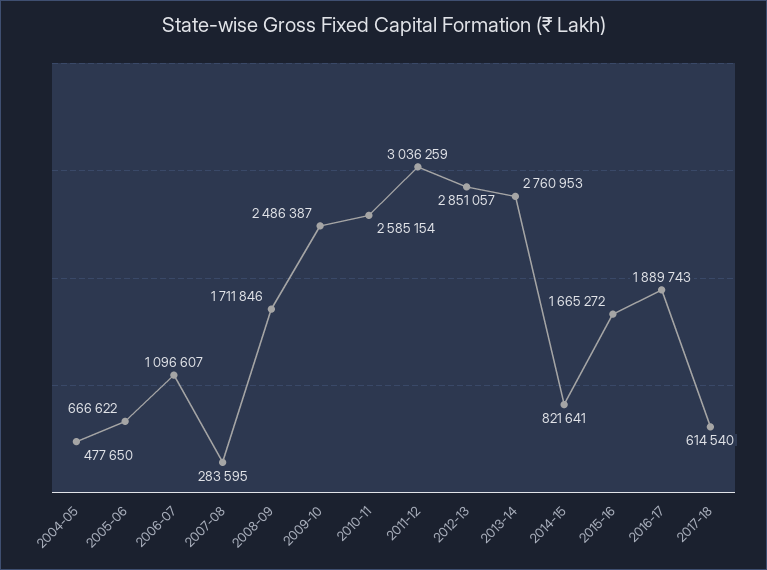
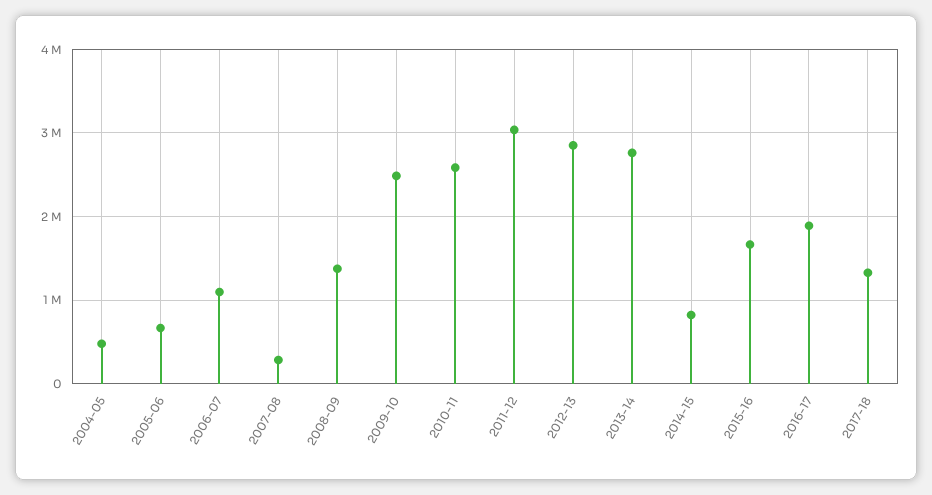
  {
    "2004-05": 477650,
    "2005-06": 666622,
    "2006-07": 1096607,
    "2007-08": 283595,
-   "2008-09": 1711846,
+   "2008-09": 1400000,
    "2009-10": 2486387,
    "2010-11": 2585154,
    "2011-12": 3036259,
    "2012-13": 2851057,
    "2013-14": 2760953,
    "2014-15": 821641,
    "2015-16": 1665272,
    "2016-17": 1889743,
-   "2017-18": 614540
+   "2017-18": 1300000
  }

